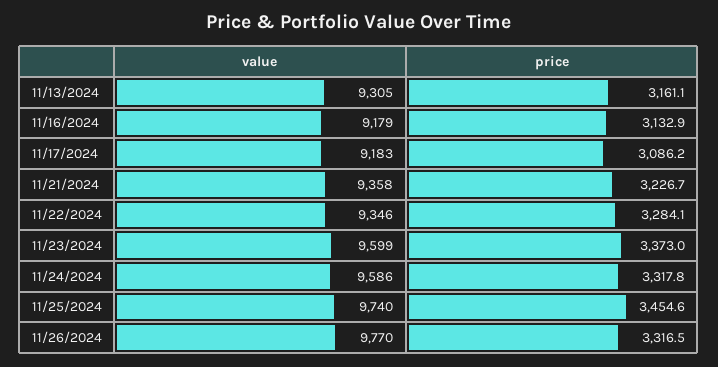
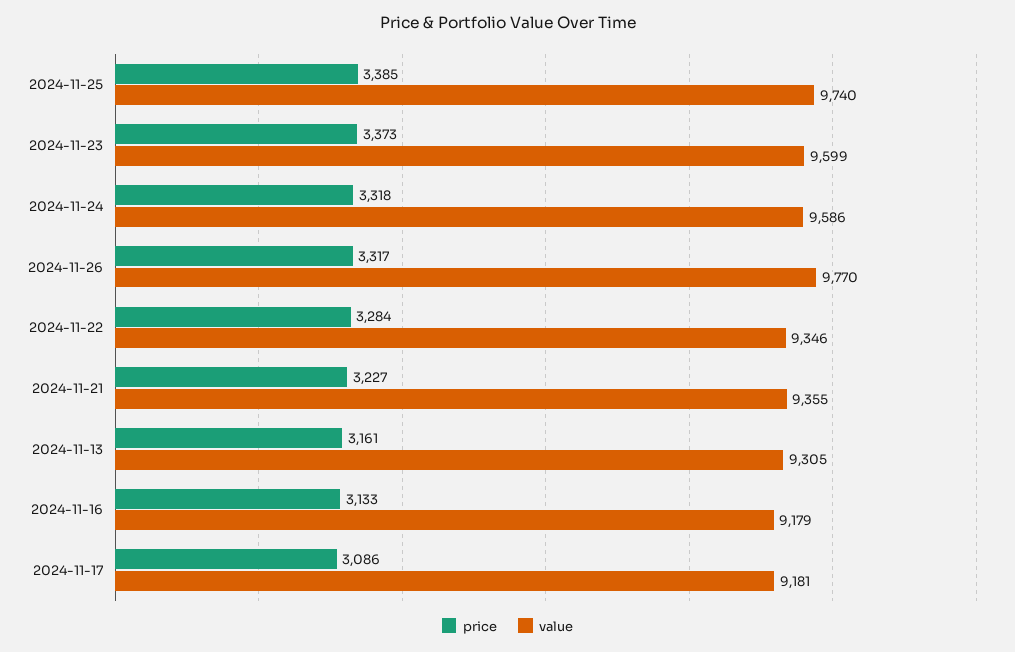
  {
    "value": {
      "11/13/2024": 9305,
      "11/16/2024": 9179,
-     "11/17/2024": 9183,
+     "11/17/2024": 9181,
-     "11/21/2024": 9358,
+     "11/21/2024": 9355,
      "11/22/2024": 9346,
      "11/23/2024": 9599,
      "11/24/2024": 9586,
      "11/25/2024": 9740,
      "11/26/2024": 9770
    },
    "price": {
      "11/13/2024": 3161.1,
      "11/16/2024": 3132.9,
      "11/17/2024": 3086.2,
      "11/21/2024": 3226.7,
      "11/22/2024": 3284.1,
      "11/23/2024": 3373,
      "11/24/2024": 3317.8,
-     "11/25/2024": 3454.6,
+     "11/25/2024": 3385,
      "11/26/2024": 3316.5
    }
  }

